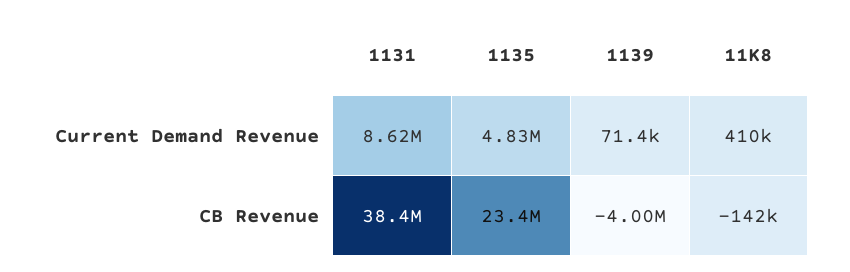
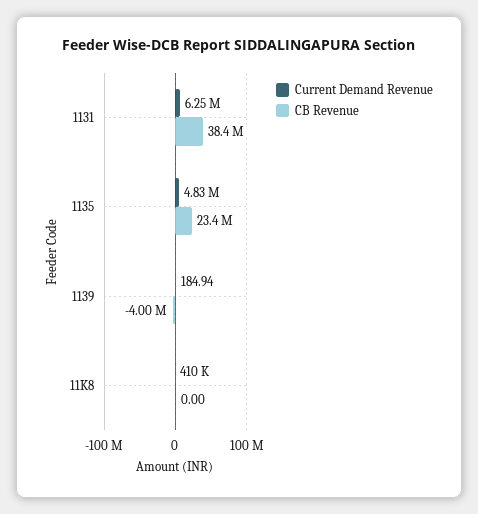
  {
    "Current Demand Revenue": {
-     "1131": 8620000,
+     "1131": 6250000,
      "1135": 4830000,
-     "1139": 71400,
+     "1139": 184.94,
      "11K8": 410000
    },
    "CB Revenue": {
      "1131": 38400000,
      "1135": 23400000,
      "1139": -4000000,
-     "11K8": -142000
+     "11K8": 0
    }
  }

